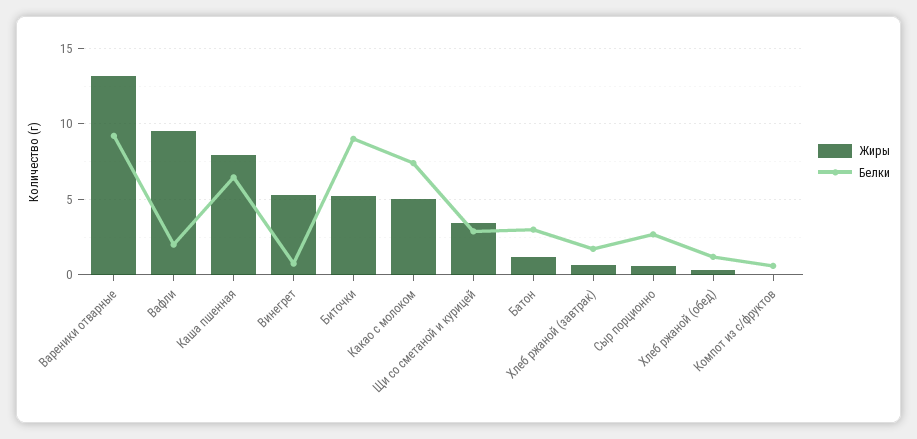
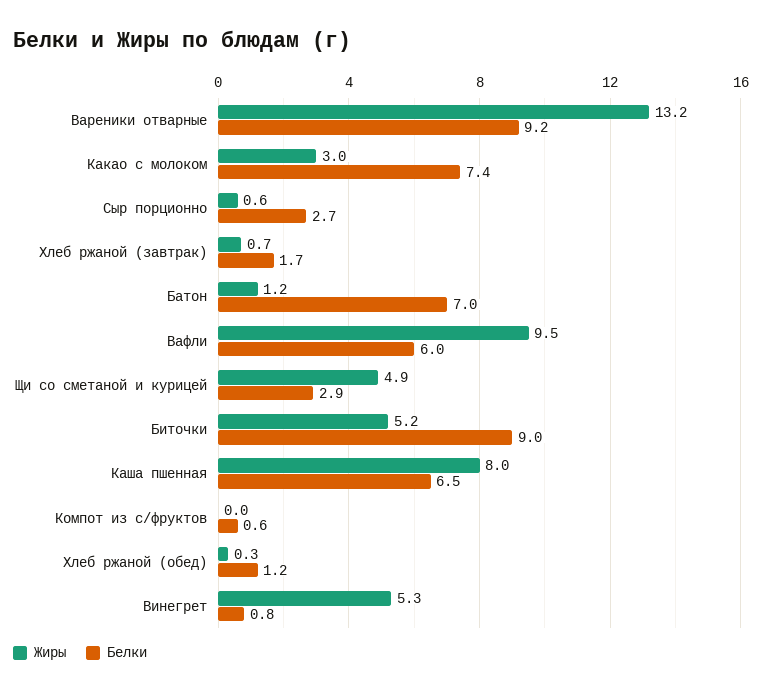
  {
    "Жиры": {
      "Вареники отварные": 13.2,
      "Вафли": 9.5,
      "Каша пшенная": 8,
      "Винегрет": 5.3,
      "Биточки": 5.2,
-     "Какао с молоком": 5,
+     "Какао с молоком": 3,
-     "Щи со сметаной и курицей": 3.5,
+     "Щи со сметаной и курицей": 4.9,
      "Батон": 1.2,
      "Хлеб ржаной (завтрак)": 0.7,
      "Сыр порционно": 0.6,
      "Хлеб ржаной (обед)": 0.3,
      "Компот из с/фруктов": 0
    },
    "Белки": {
      "Вареники отварные": 9.2,
-     "Вафли": 2,
+     "Вафли": 6,
      "Каша пшенная": 6.5,
      "Винегрет": 0.8,
      "Биточки": 9,
      "Какао с молоком": 7.4,
      "Щи со сметаной и курицей": 2.9,
-     "Батон": 3,
+     "Батон": 7,
      "Хлеб ржаной (завтрак)": 1.7,
      "Сыр порционно": 2.7,
      "Хлеб ржаной (обед)": 1.2,
      "Компот из с/фруктов": 0.6
    }
  }

